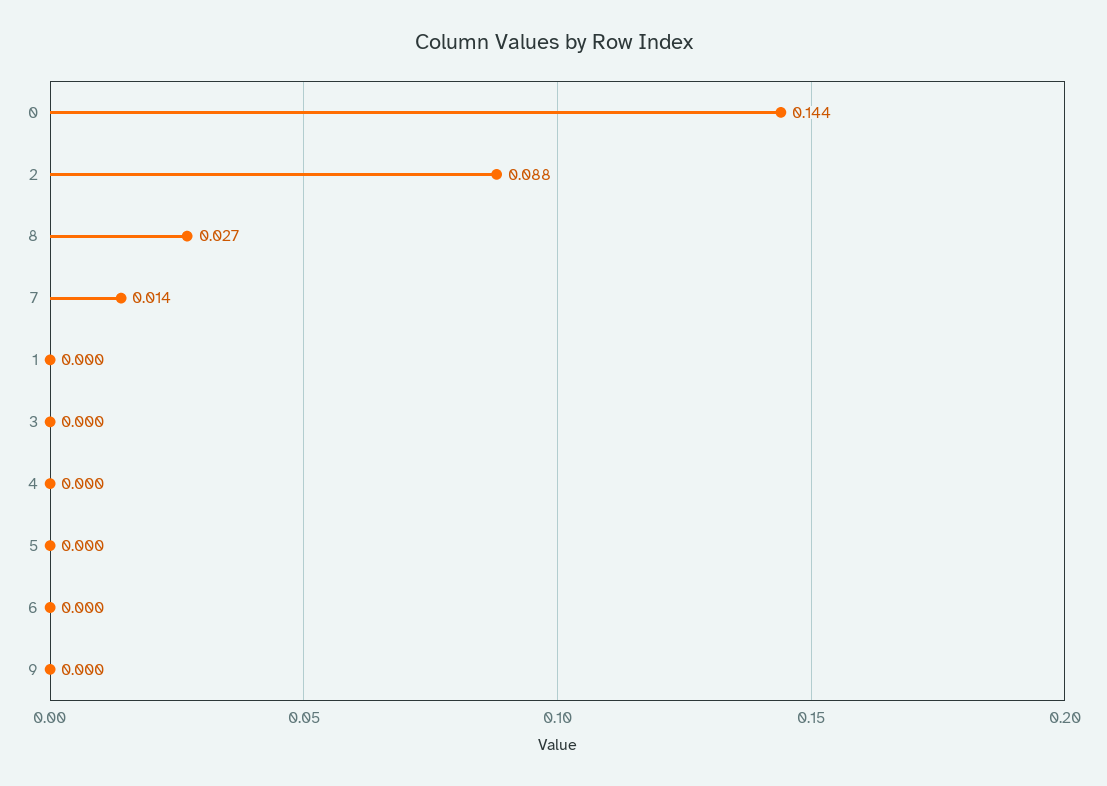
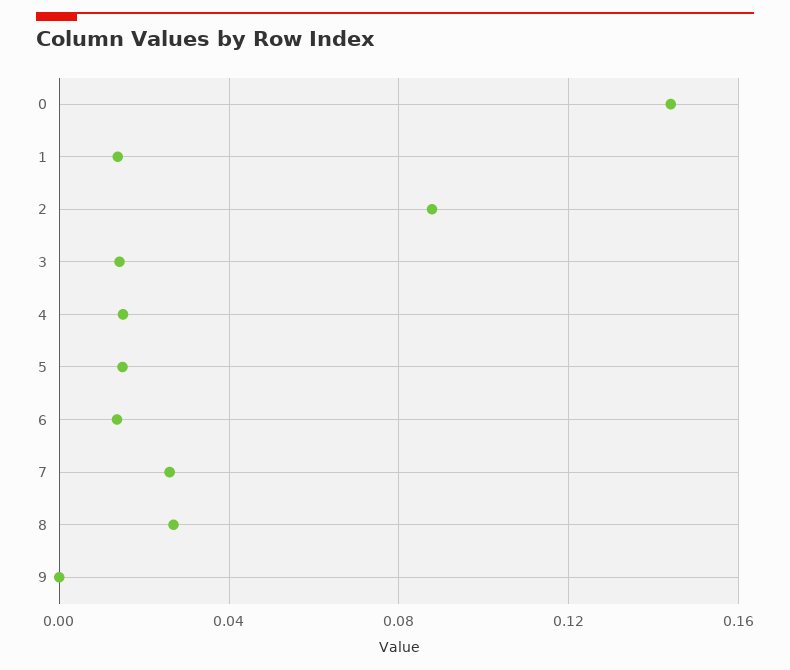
  {
    "0": 0.144,
    "2": 0.088,
    "8": 0.027,
-   "7": 0.014,
+   "7": 0.025,
-   "1": 0,
+   "1": 0.015,
-   "3": 0,
+   "3": 0.015,
-   "4": 0,
+   "4": 0.015,
-   "5": 0,
+   "5": 0.015,
-   "6": 0,
+   "6": 0.015,
    "9": 0
  }

